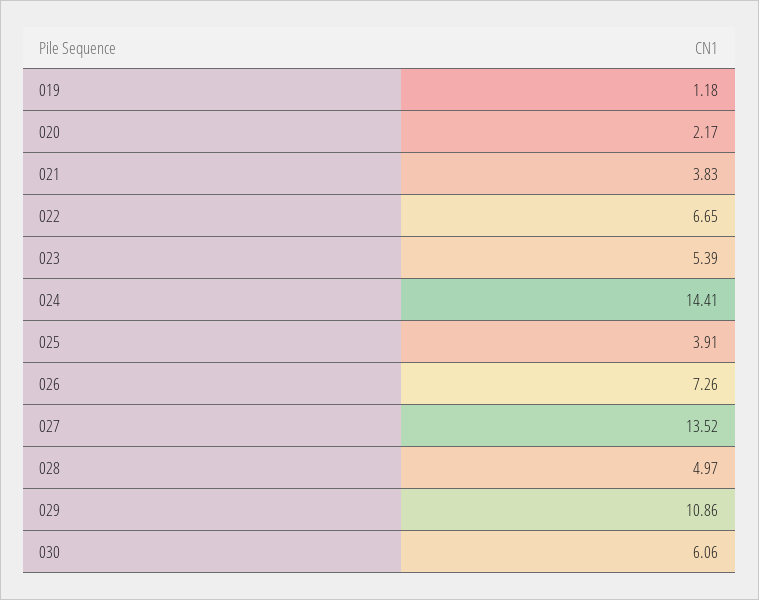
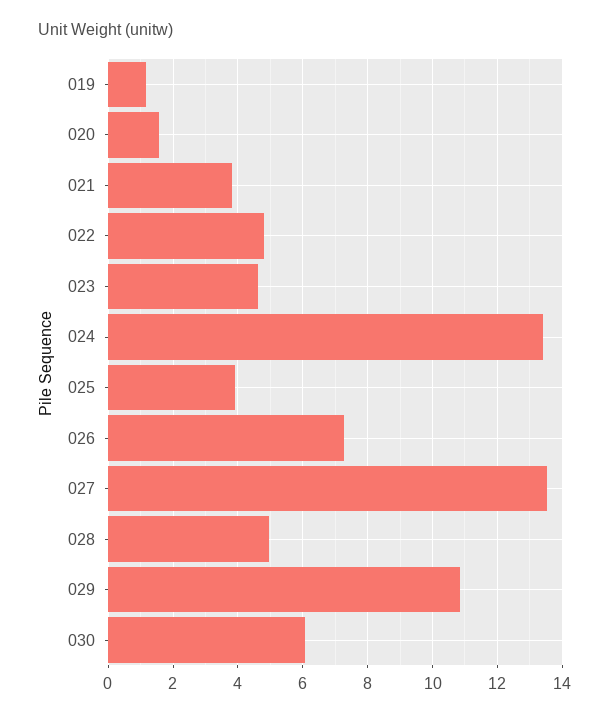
  {
    "019": 1.18,
-   "020": 2.17,
+   "020": 1.6,
    "021": 3.83,
-   "022": 6.65,
+   "022": 4.8,
-   "023": 5.39,
+   "023": 4.6,
-   "024": 14.41,
+   "024": 13.4,
    "025": 3.91,
    "026": 7.26,
    "027": 13.52,
    "028": 4.97,
    "029": 10.86,
    "030": 6.06
  }

